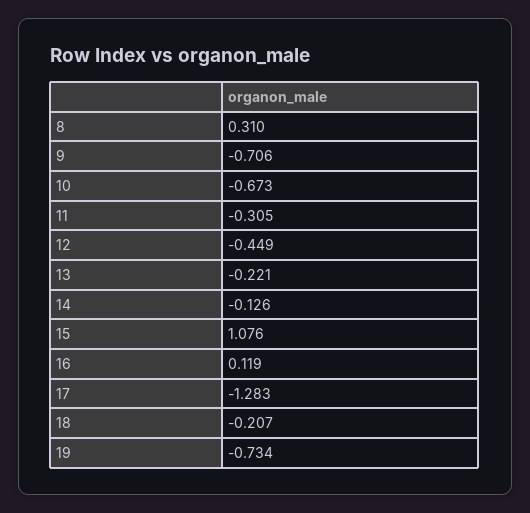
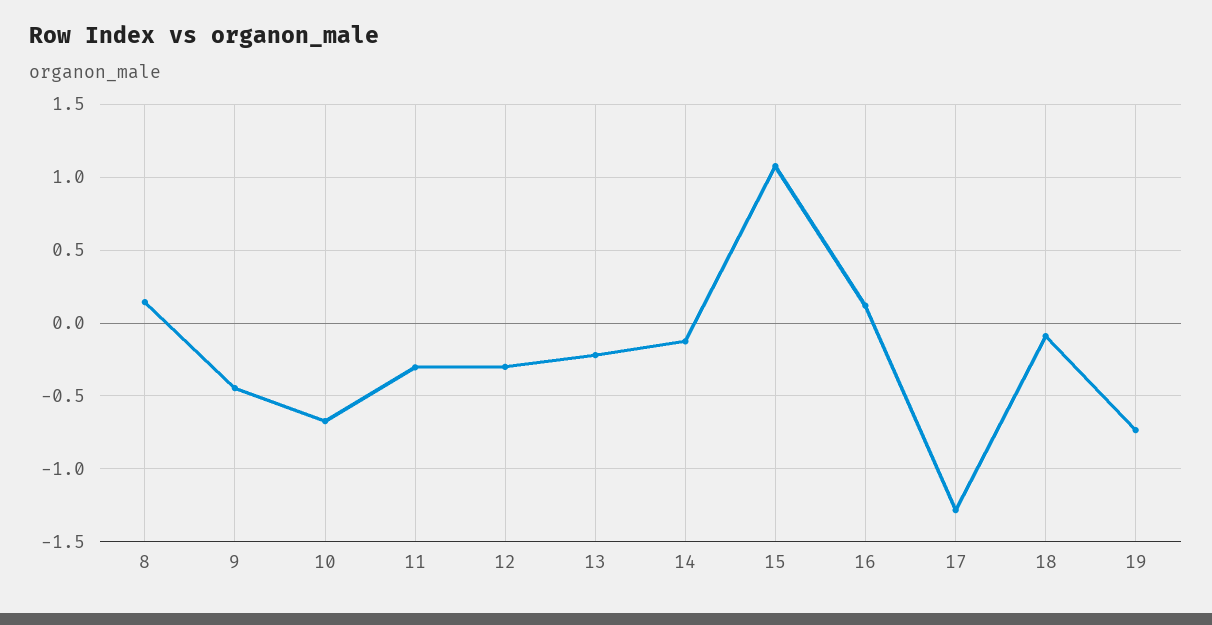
  {
-   "8": 0.31,
+   "8": 0.15,
-   "9": -0.706,
+   "9": -0.45,
    "10": -0.673,
    "11": -0.305,
-   "12": -0.449,
+   "12": -0.3,
    "13": -0.221,
    "14": -0.126,
    "15": 1.076,
    "16": 0.119,
    "17": -1.283,
-   "18": -0.207,
+   "18": -0.1,
    "19": -0.734
  }

